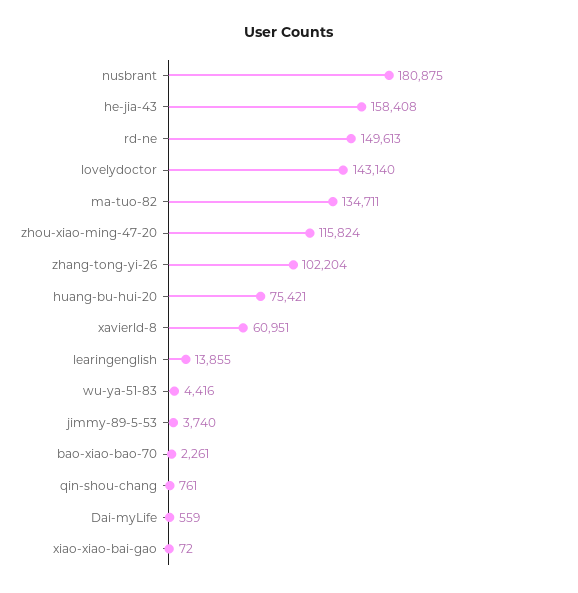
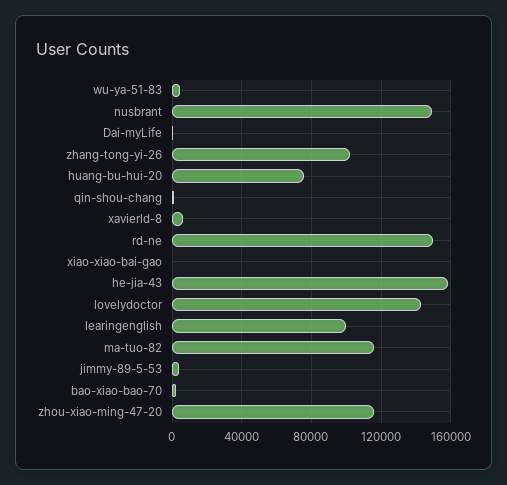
  {
-   "nusbrant": 180875,
+   "nusbrant": 150000,
    "he-jia-43": 158408,
    "rd-ne": 149613,
    "lovelydoctor": 143140,
-   "ma-tuo-82": 134711,
+   "ma-tuo-82": 115000,
    "zhou-xiao-ming-47-20": 115824,
    "zhang-tong-yi-26": 102204,
    "huang-bu-hui-20": 75421,
-   "xavierld-8": 60951,
+   "xavierld-8": 5000,
-   "learingenglish": 13855,
+   "learingenglish": 100000,
    "wu-ya-51-83": 4416,
    "jimmy-89-5-53": 3740,
    "bao-xiao-bao-70": 2261,
    "qin-shou-chang": 761,
    "Dai-myLife": 559,
    "xiao-xiao-bai-gao": 72
  }

